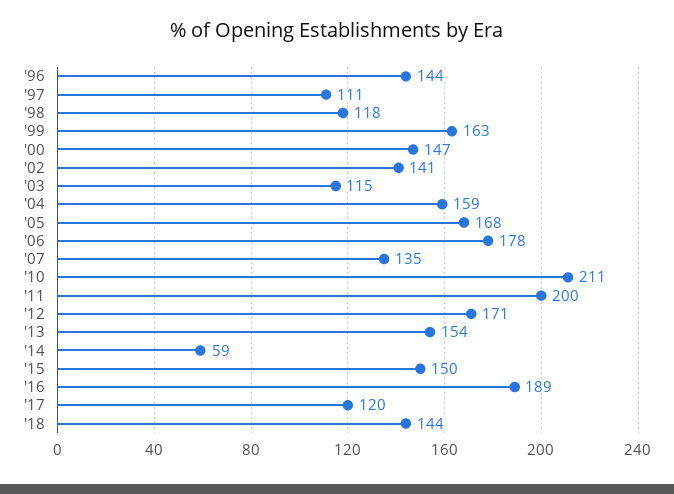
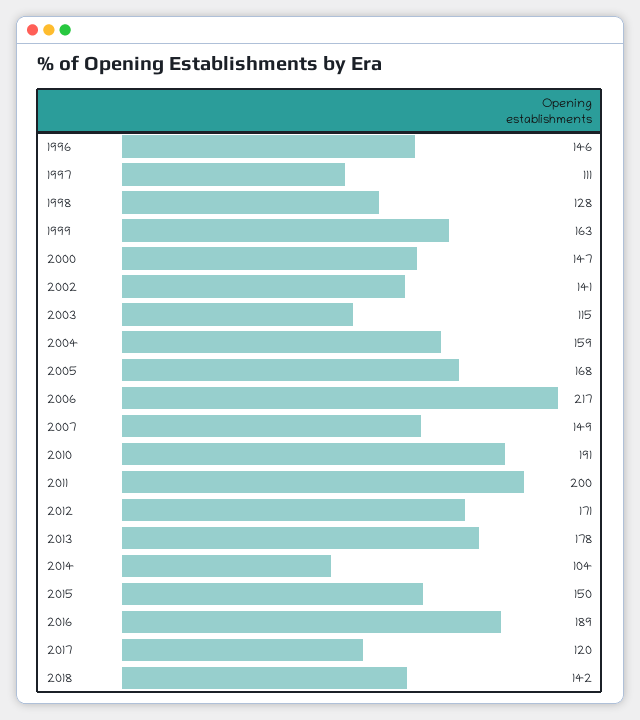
  {
-   "'96": 144,
+   "'96": 146,
    "'97": 111,
-   "'98": 118,
+   "'98": 128,
    "'99": 163,
    "'00": 147,
    "'02": 141,
    "'03": 115,
    "'04": 159,
    "'05": 168,
-   "'06": 178,
+   "'06": 217,
-   "'07": 135,
+   "'07": 149,
-   "'10": 211,
+   "'10": 191,
    "'11": 200,
    "'12": 171,
-   "'13": 154,
+   "'13": 178,
-   "'14": 59,
+   "'14": 104,
    "'15": 150,
    "'16": 189,
    "'17": 120,
-   "'18": 144
+   "'18": 142
  }

